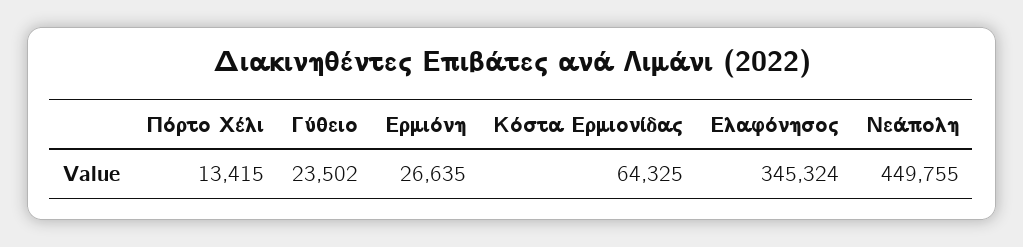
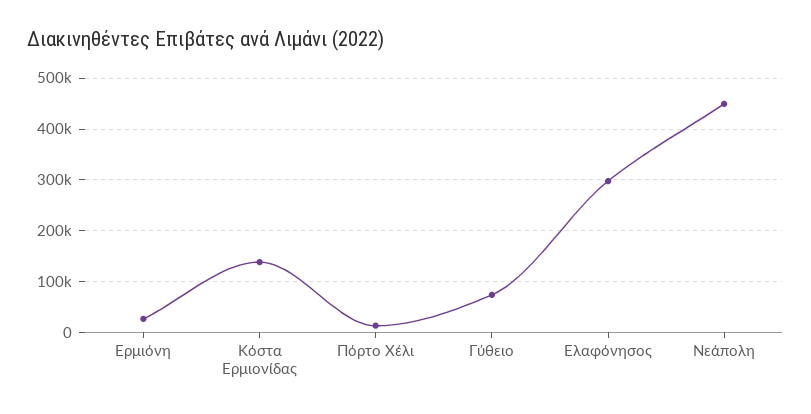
  {
    "Πόρτο Χέλι": 13415,
-   "Γύθειο": 23502,
+   "Γύθειο": 80000,
    "Ερμιόνη": 26635,
-   "Κόστα Ερμιονίδας": 64325,
+   "Κόστα Ερμιονίδας": 140000,
-   "Ελαφόνησος": 345324,
+   "Ελαφόνησος": 300000,
    "Νεάπολη": 449755
  }

